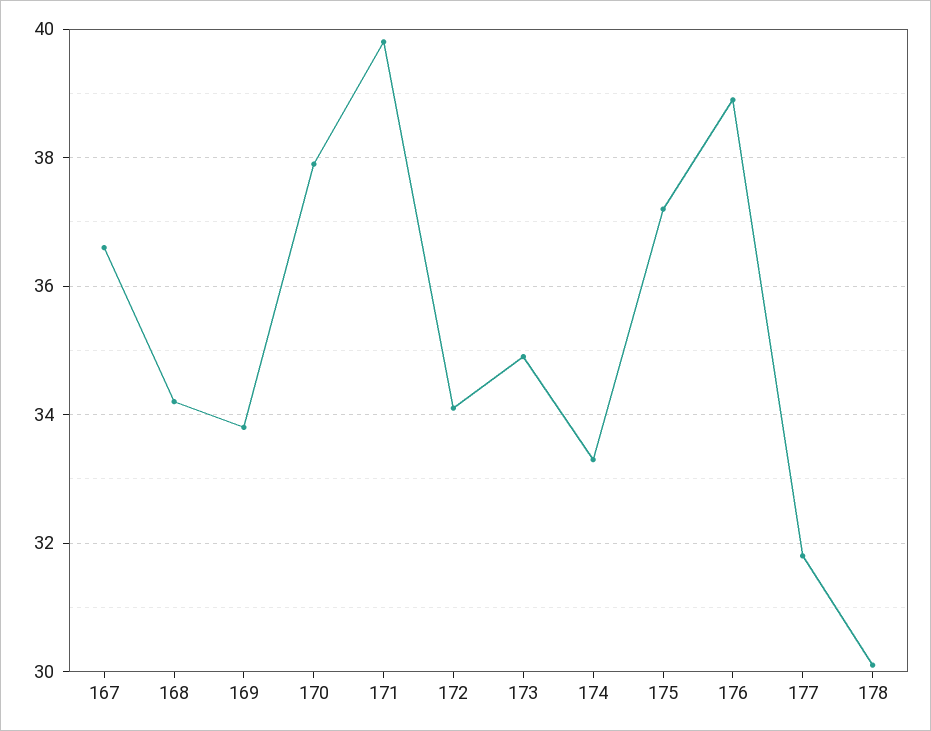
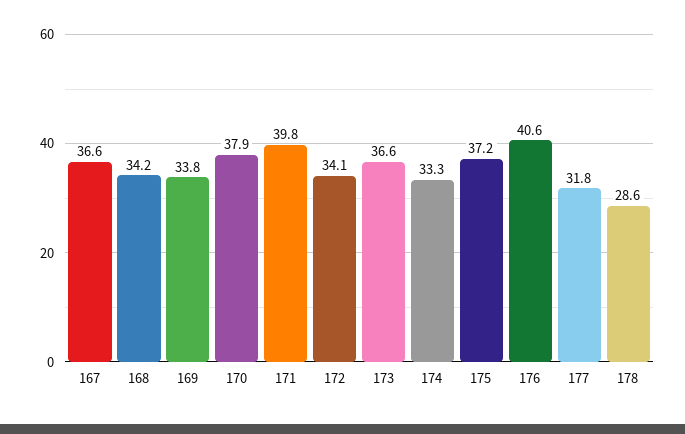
  {
    "167": 36.6,
    "168": 34.2,
    "169": 33.8,
    "170": 37.9,
    "171": 39.8,
    "172": 34.1,
-   "173": 35,
+   "173": 36.6,
    "174": 33.3,
    "175": 37.2,
-   "176": 39,
+   "176": 40.6,
    "177": 31.8,
-   "178": 30
+   "178": 28.6
  }

